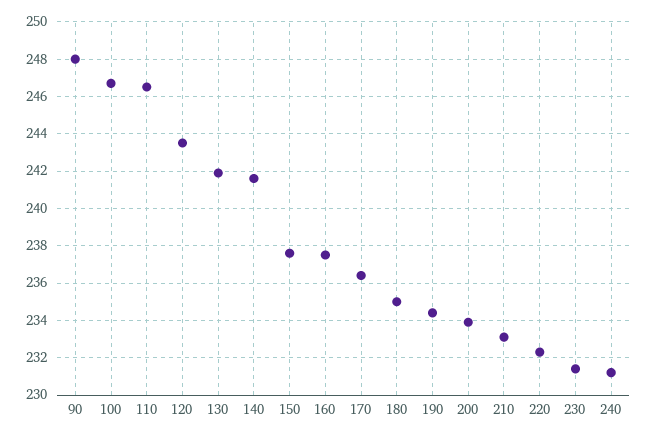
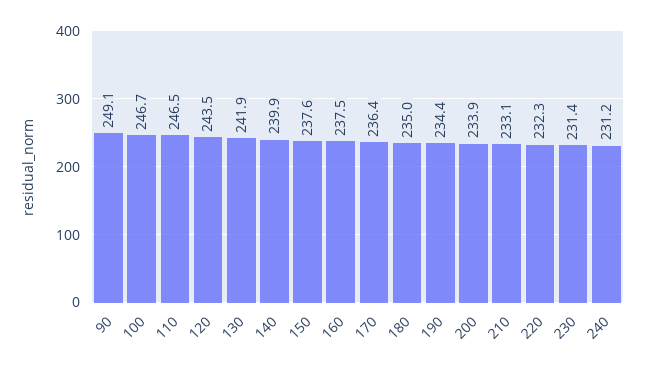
  {
-   "90": 248,
+   "90": 249.1,
    "100": 246.7,
    "110": 246.5,
    "120": 243.5,
    "130": 241.9,
-   "140": 241.5,
+   "140": 239.9,
    "150": 237.6,
    "160": 237.5,
    "170": 236.4,
    "180": 235,
    "190": 234.4,
    "200": 233.9,
    "210": 233.1,
    "220": 232.3,
    "230": 231.4,
    "240": 231.2
  }

